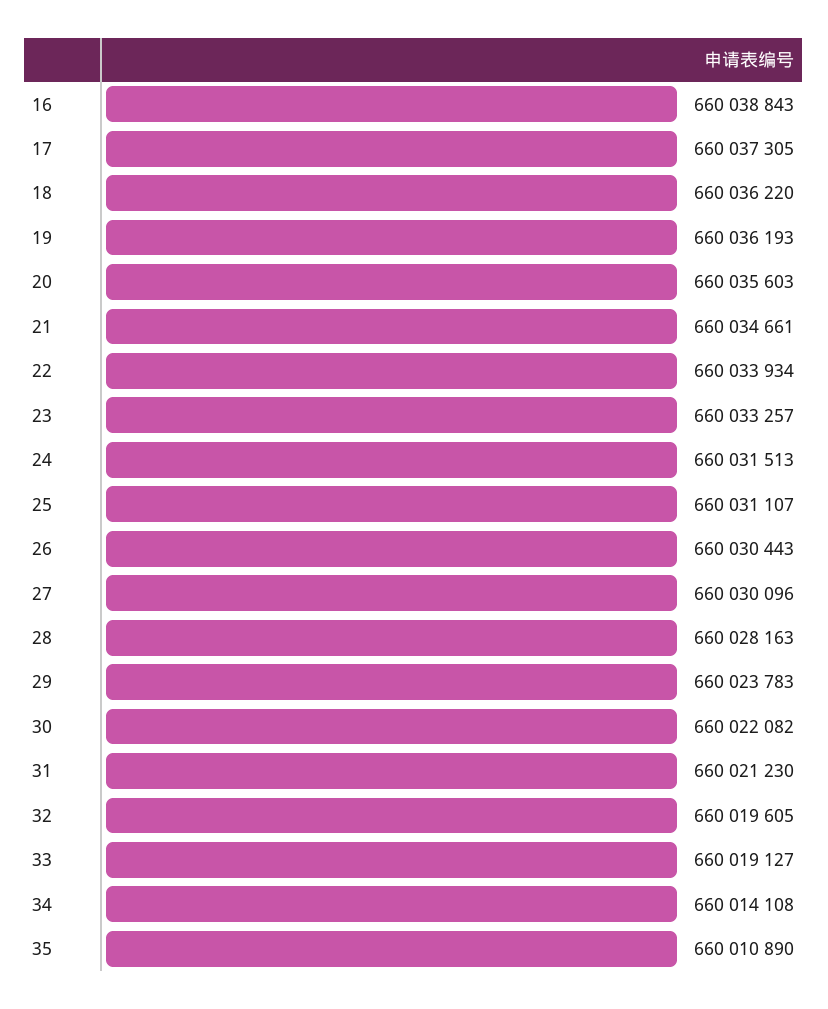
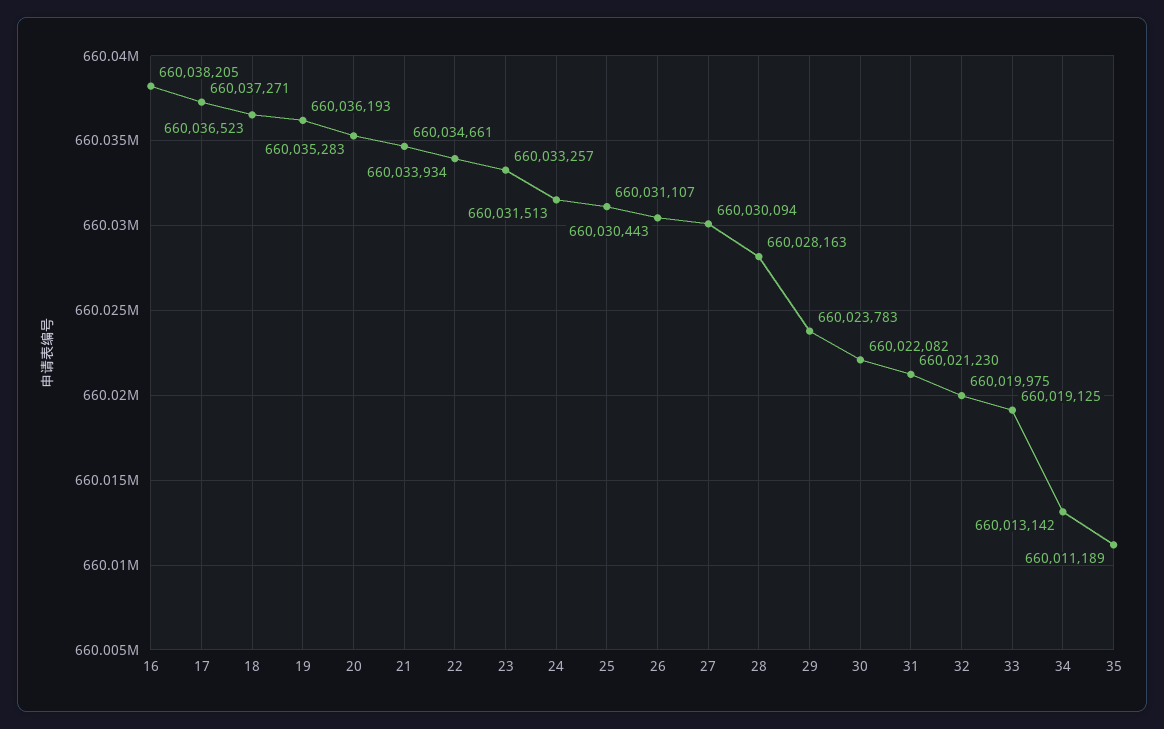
  {
-   "16": 660038843,
+   "16": 660038205,
-   "17": 660037305,
+   "17": 660037271,
-   "18": 660036220,
+   "18": 660036523,
    "19": 660036193,
-   "20": 660035603,
+   "20": 660035283,
    "21": 660034661,
    "22": 660033934,
    "23": 660033257,
    "24": 660031513,
    "25": 660031107,
    "26": 660030443,
-   "27": 660030096,
+   "27": 660030094,
    "28": 660028163,
    "29": 660023783,
    "30": 660022082,
    "31": 660021230,
-   "32": 660019605,
+   "32": 660019975,
-   "33": 660019127,
+   "33": 660019125,
-   "34": 660014108,
+   "34": 660013142,
-   "35": 660010890
+   "35": 660011189
  }

